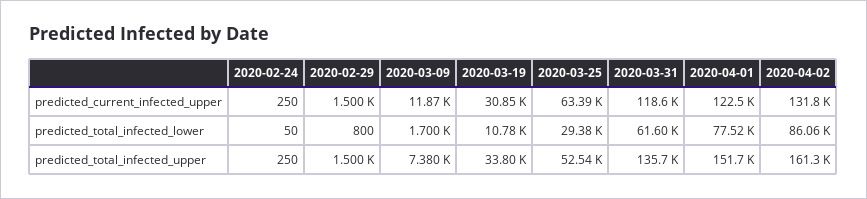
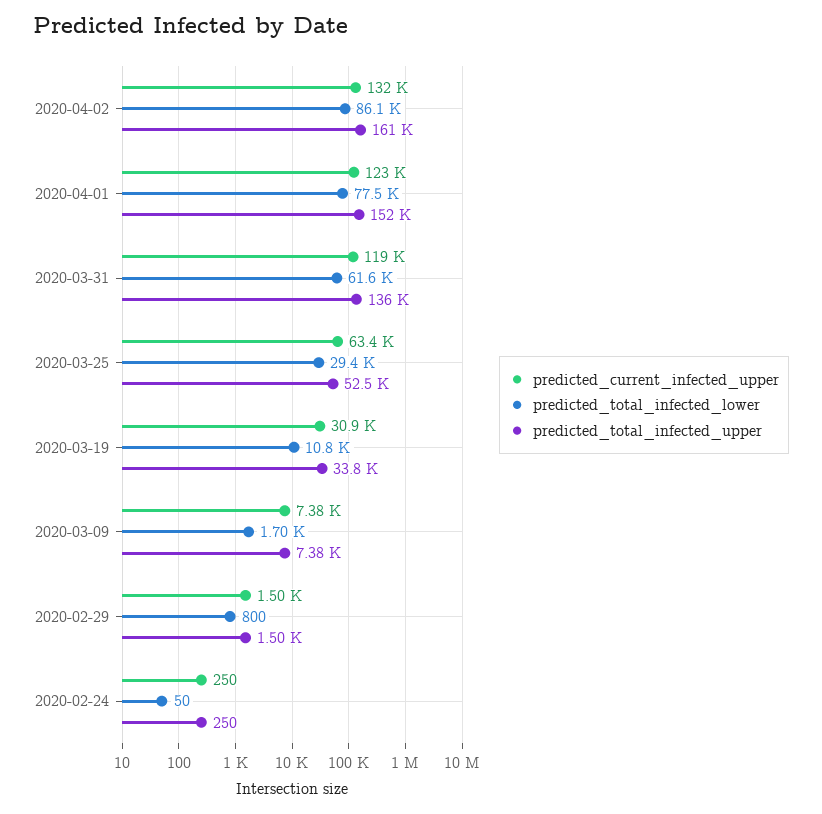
  {
    "predicted_current_infected_upper": {
      "2020-02-24": 250,
      "2020-02-29": 1500,
-     "2020-03-09": 11870,
+     "2020-03-09": 7380,
      "2020-03-19": 30850,
      "2020-03-25": 63390,
      "2020-03-31": 118600,
      "2020-04-01": 122500,
      "2020-04-02": 131800
    },
    "predicted_total_infected_lower": {
      "2020-02-24": 50,
      "2020-02-29": 800,
      "2020-03-09": 1700,
      "2020-03-19": 10780,
      "2020-03-25": 29380,
      "2020-03-31": 61600,
      "2020-04-01": 77520,
      "2020-04-02": 86060
    },
    "predicted_total_infected_upper": {
      "2020-02-24": 250,
      "2020-02-29": 1500,
      "2020-03-09": 7380,
      "2020-03-19": 33800,
      "2020-03-25": 52540,
      "2020-03-31": 135700,
      "2020-04-01": 151700,
      "2020-04-02": 161300
    }
  }

